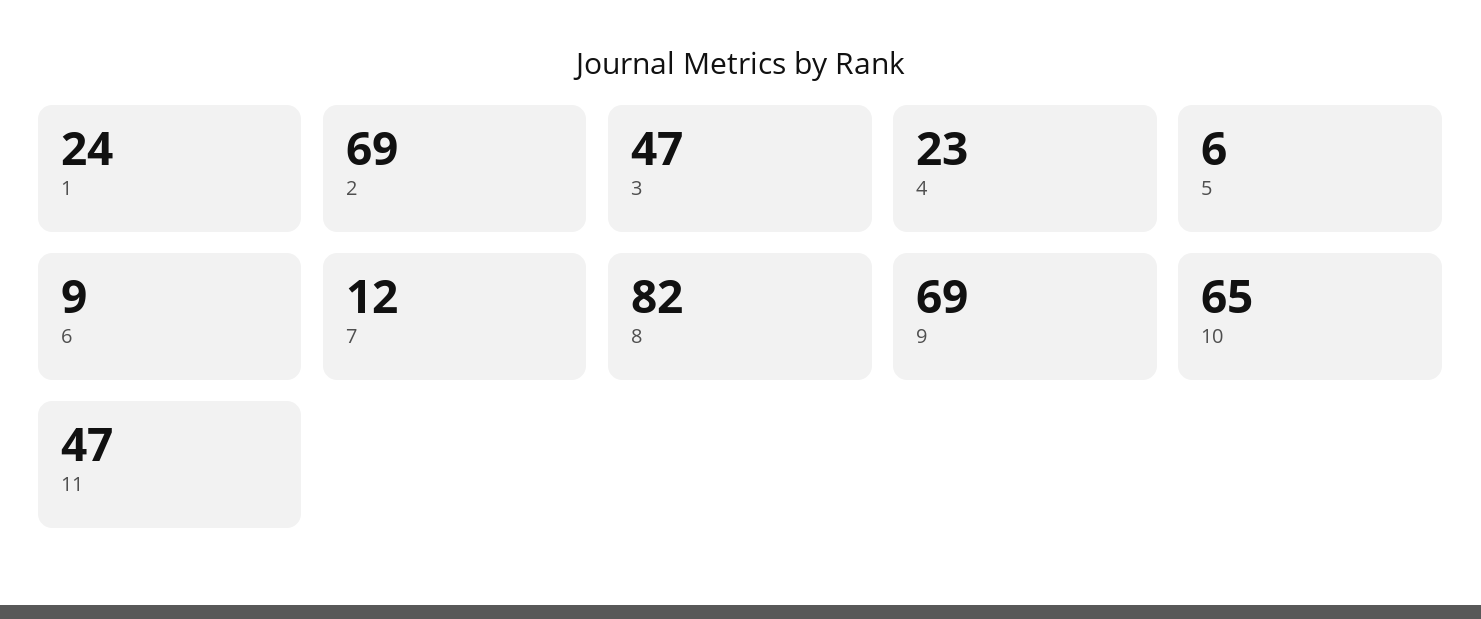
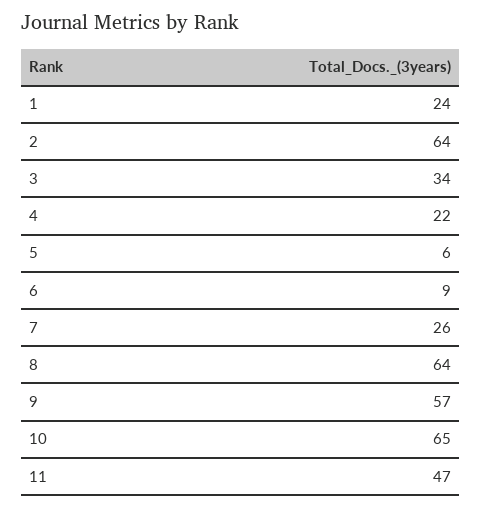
  {
    "1": 24,
-   "2": 69,
+   "2": 64,
-   "3": 47,
+   "3": 34,
-   "4": 23,
+   "4": 22,
    "5": 6,
    "6": 9,
-   "7": 12,
+   "7": 26,
-   "8": 82,
+   "8": 64,
-   "9": 69,
+   "9": 57,
    "10": 65,
    "11": 47
  }

